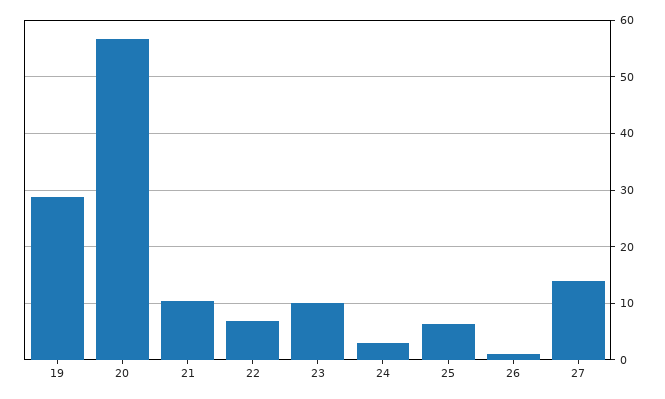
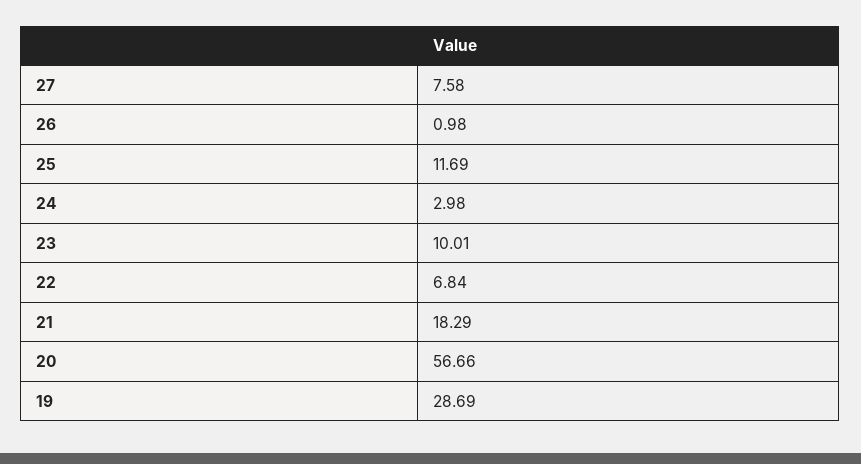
  {
    "19": 28.69,
    "20": 56.66,
-   "21": 10,
+   "21": 18.29,
    "22": 6.84,
    "23": 10.01,
    "24": 2.98,
-   "25": 6,
+   "25": 11.69,
    "26": 0.98,
-   "27": 14
+   "27": 7.58
  }

